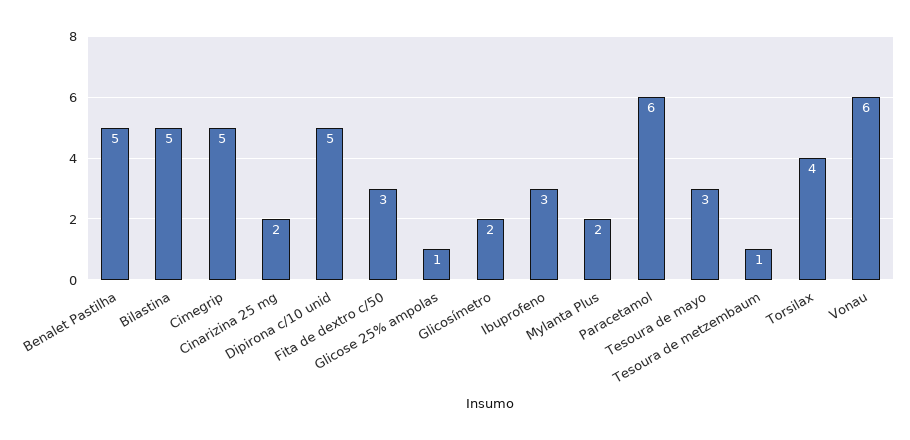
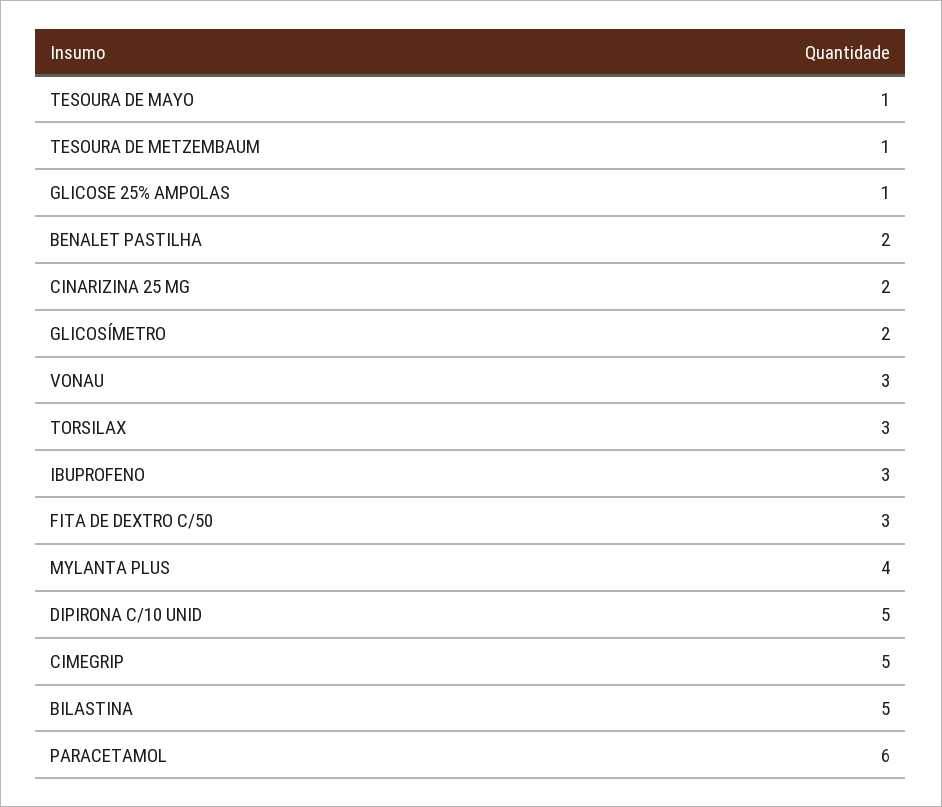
  {
-   "Benalet Pastilha": 5,
+   "Benalet Pastilha": 2,
    "Bilastina": 5,
    "Cimegrip": 5,
    "Cinarizina 25 mg": 2,
    "Dipirona c/10 unid": 5,
    "Fita de dextro c/50": 3,
    "Glicose 25% ampolas": 1,
    "Glicosímetro": 2,
    "Ibuprofeno": 3,
-   "Mylanta Plus": 2,
+   "Mylanta Plus": 4,
    "Paracetamol": 6,
-   "Tesoura de mayo": 3,
+   "Tesoura de mayo": 1,
    "Tesoura de metzembaum": 1,
-   "Torsilax": 4,
+   "Torsilax": 3,
-   "Vonau": 6
+   "Vonau": 3
  }

